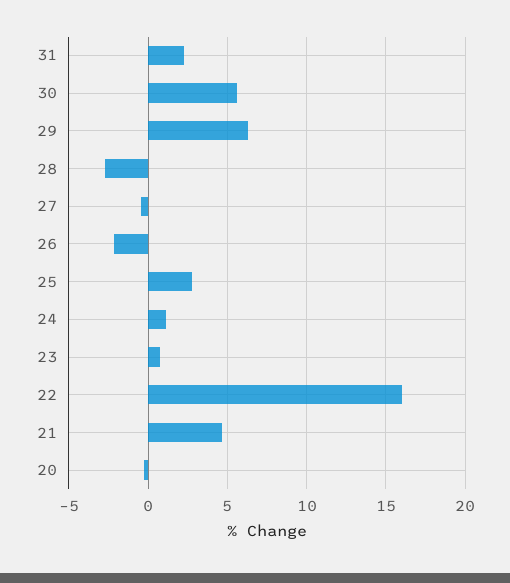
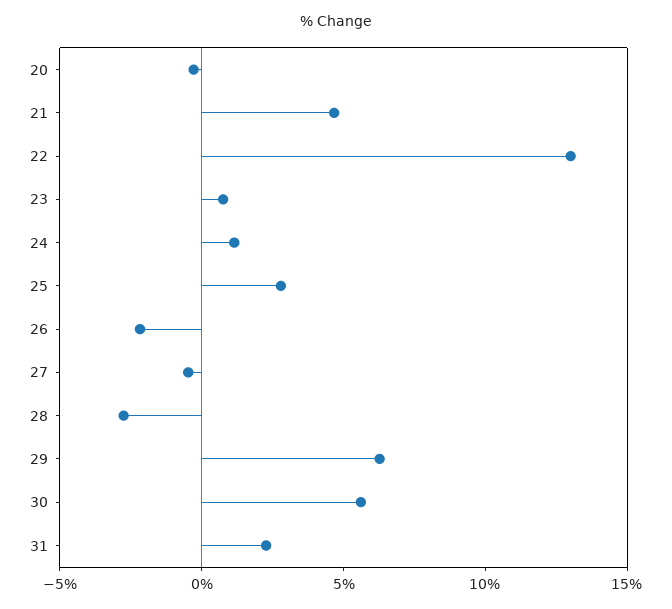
  {
    "31": 2.5,
    "30": 5.5,
    "29": 6.5,
    "28": -3,
    "27": -0.5,
    "26": -2,
    "25": 3,
    "24": 1,
    "23": 1,
-   "22": 16,
+   "22": 13,
    "21": 4.5,
    "20": -0.5
  }

